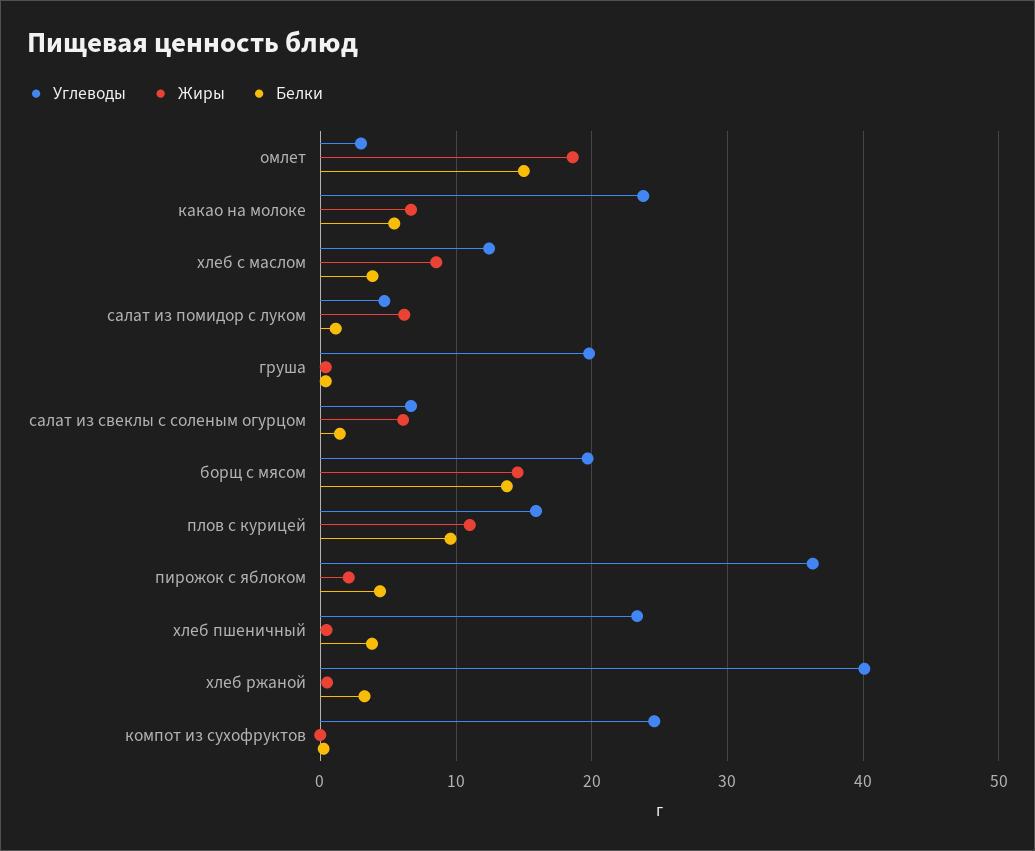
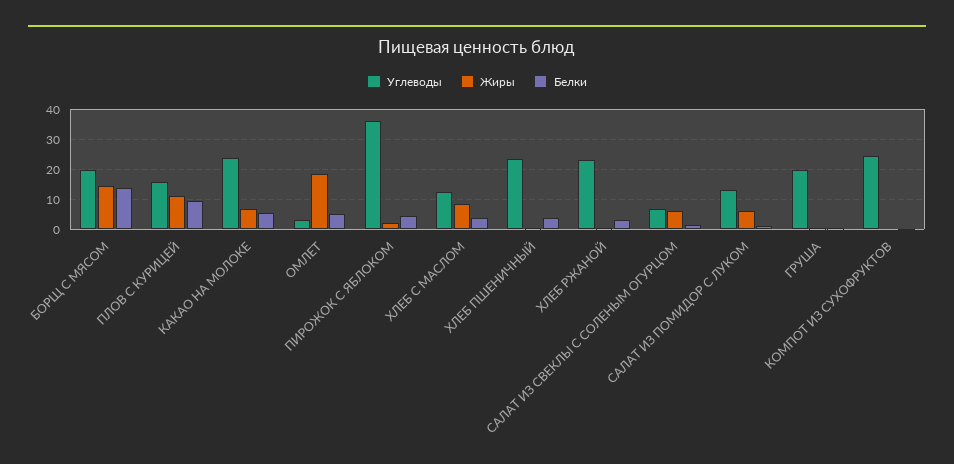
  {
    "Углеводы": {
      "омлет": 3,
      "какао на молоке": 24,
      "хлеб с маслом": 12,
-     "салат из помидор с луком": 5,
+     "салат из помидор с луком": 12.5,
      "груша": 20,
      "салат из свеклы с соленым огурцом": 7,
      "борщ с мясом": 20,
      "плов с курицей": 16,
      "пирожок с яблоком": 36,
      "хлеб пшеничный": 23,
-     "хлеб ржаной": 40,
+     "хлеб ржаной": 22.5,
      "компот из сухофруктов": 25
    },
    "Жиры": {
      "омлет": 19,
      "какао на молоке": 7,
      "хлеб с маслом": 9,
      "салат из помидор с луком": 6,
      "груша": 0,
      "салат из свеклы с соленым огурцом": 6,
      "борщ с мясом": 15,
      "плов с курицей": 11,
      "пирожок с яблоком": 2,
      "хлеб пшеничный": 0,
      "хлеб ржаной": 1,
      "компот из сухофруктов": 0
    },
    "Белки": {
-     "омлет": 15,
+     "омлет": 5,
      "какао на молоке": 5,
      "хлеб с маслом": 4,
      "салат из помидор с луком": 1,
      "груша": 0,
      "салат из свеклы с соленым огурцом": 1,
      "борщ с мясом": 14,
      "плов с курицей": 10,
      "пирожок с яблоком": 4,
      "хлеб пшеничный": 4,
      "хлеб ржаной": 3,
      "компот из сухофруктов": 0
    }
  }

